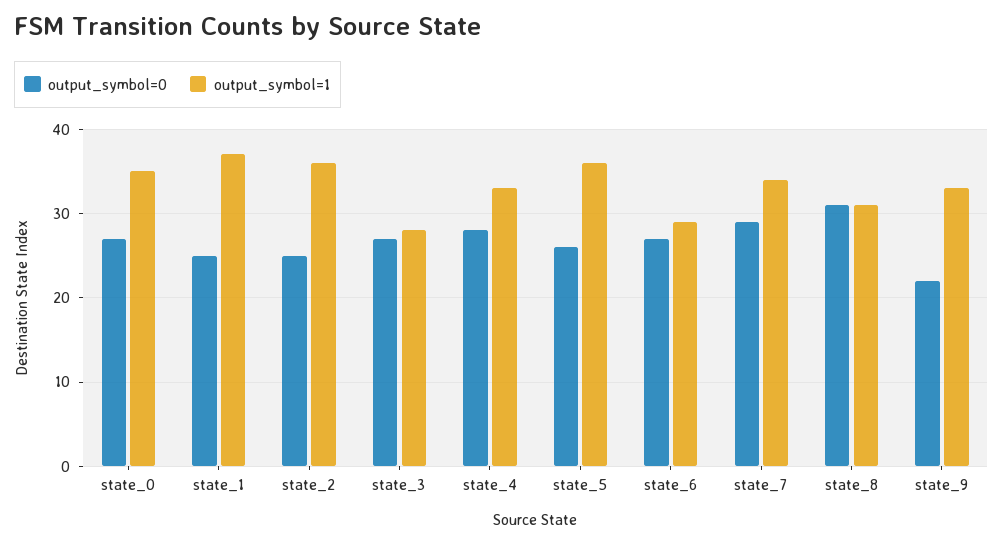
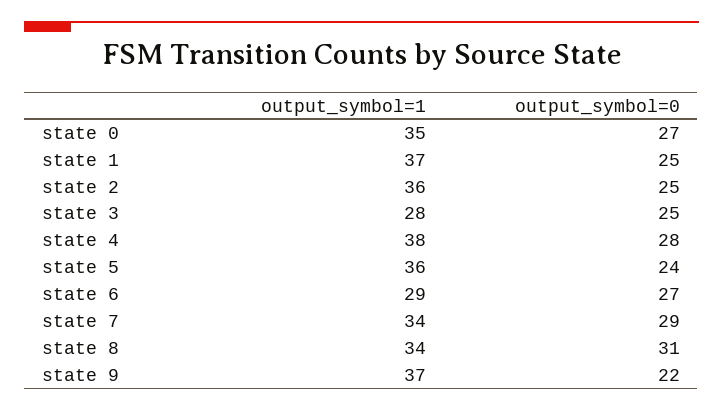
  {
    "output_symbol=0": {
      "state_0": 27,
      "state_1": 25,
      "state_2": 25,
-     "state_3": 27,
+     "state_3": 25,
      "state_4": 28,
-     "state_5": 26,
+     "state_5": 24,
      "state_6": 27,
      "state_7": 29,
      "state_8": 31,
      "state_9": 22
    },
    "output_symbol=1": {
      "state_0": 35,
      "state_1": 37,
      "state_2": 36,
      "state_3": 28,
-     "state_4": 33,
+     "state_4": 38,
      "state_5": 36,
      "state_6": 29,
      "state_7": 34,
-     "state_8": 31,
+     "state_8": 34,
-     "state_9": 33
+     "state_9": 37
    }
  }

